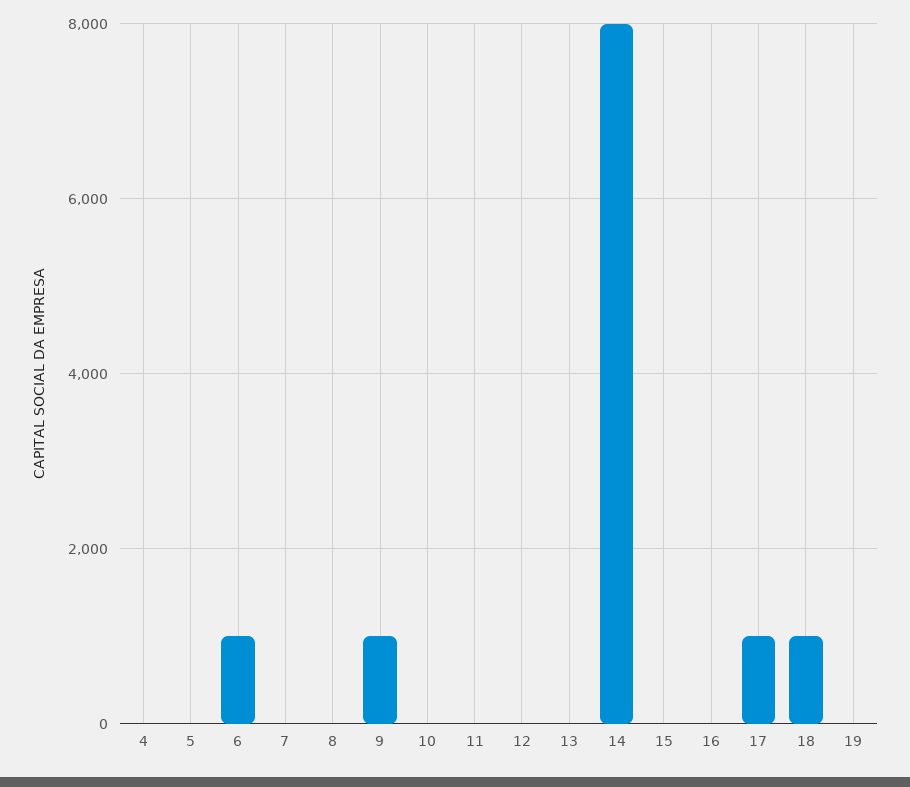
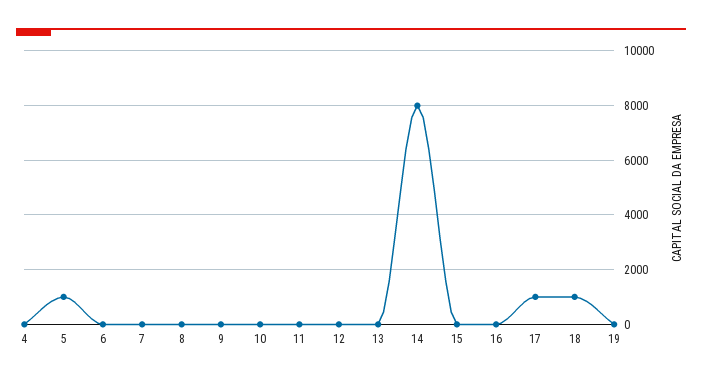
  {
    "4": 0,
-   "5": 0,
+   "5": 1000,
-   "6": 1000,
+   "6": 0,
    "7": 0,
    "8": 0,
-   "9": 1000,
+   "9": 0,
    "10": 0,
    "11": 0,
    "12": 0,
    "13": 0,
    "14": 8000,
    "15": 0,
    "16": 0,
    "17": 1000,
    "18": 1000,
    "19": 0
  }

